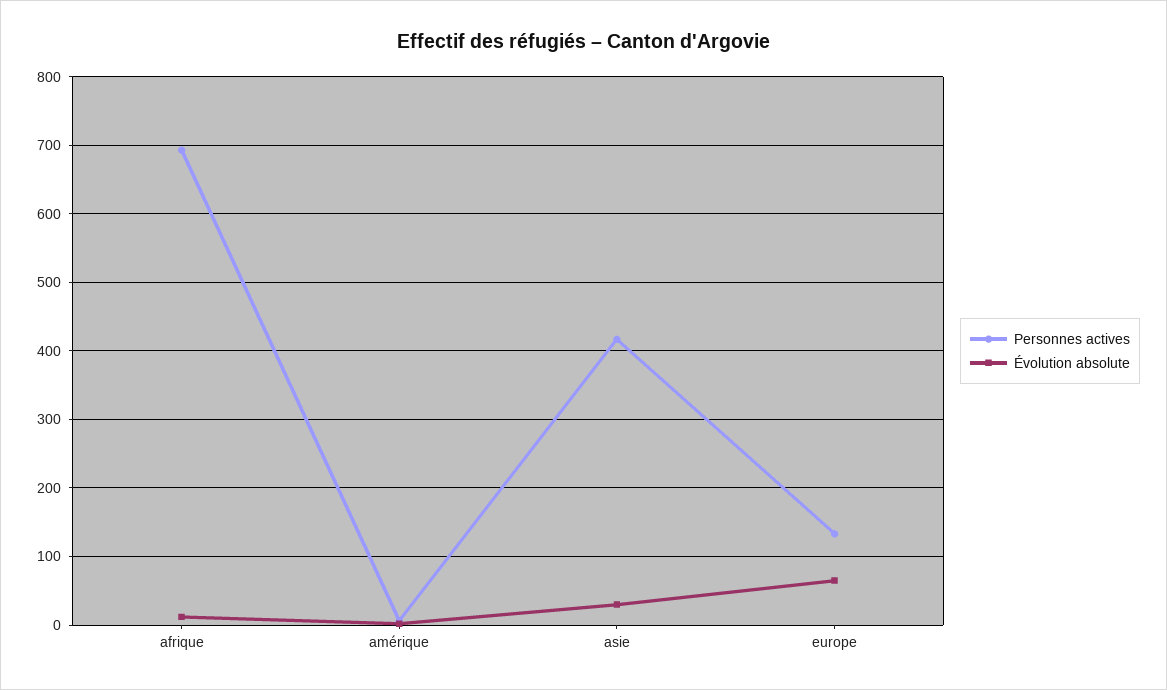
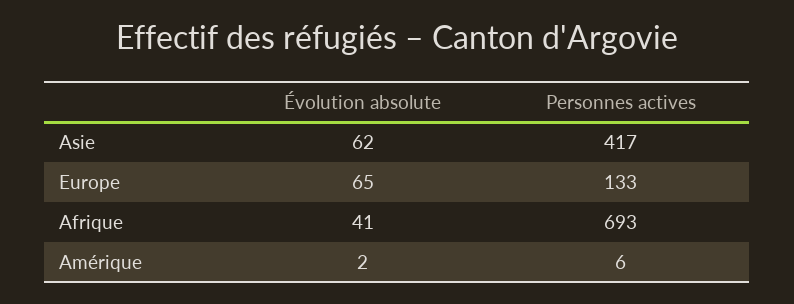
  {
    "Personnes actives": {
      "afrique": 693,
      "amérique": 6,
      "asie": 417,
      "europe": 133
    },
    "Évolution absolute": {
-     "afrique": 10,
+     "afrique": 41,
      "amérique": 2,
-     "asie": 30,
+     "asie": 62,
      "europe": 65
    }
  }

